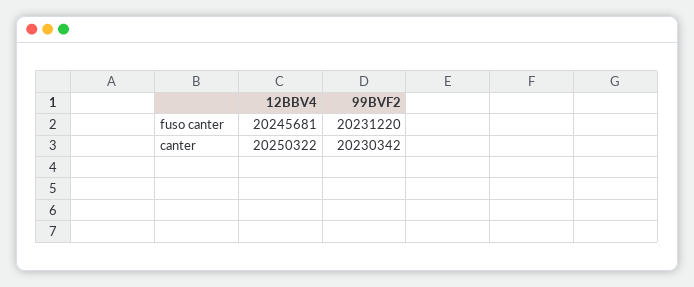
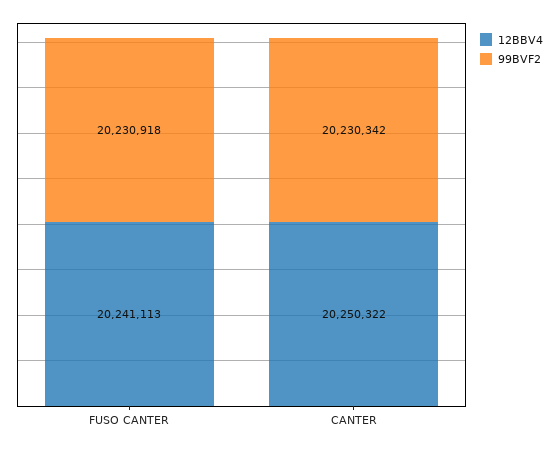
  {
    "12BBV4": {
-     "fuso canter": 20245681,
+     "fuso canter": 20241113,
      "canter": 20250322
    },
    "99BVF2": {
-     "fuso canter": 20231220,
+     "fuso canter": 20230918,
      "canter": 20230342
    }
  }

